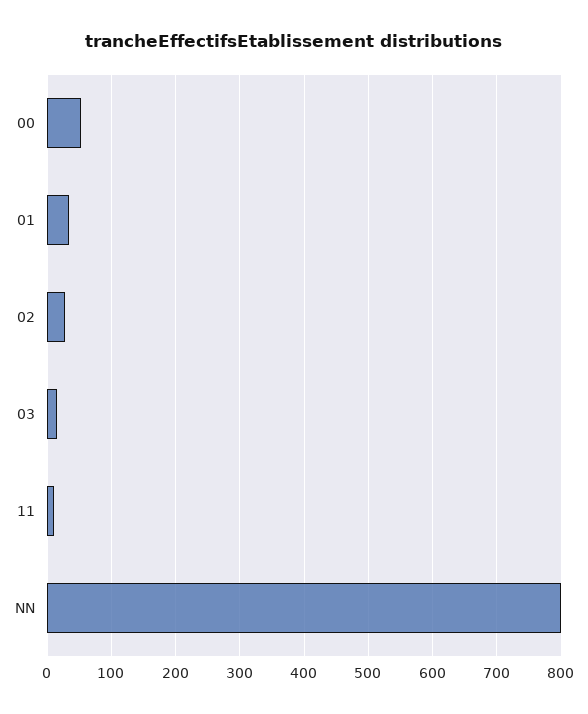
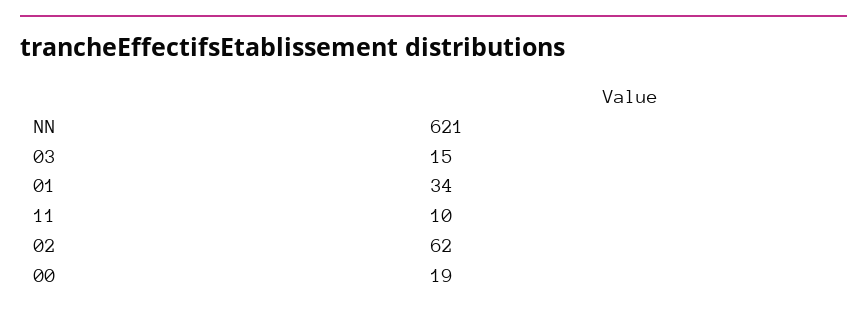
  {
-   "00": 50,
+   "00": 19,
    "01": 34,
-   "02": 30,
+   "02": 62,
    "03": 15,
    "11": 10,
-   "NN": 800
+   "NN": 621
  }

